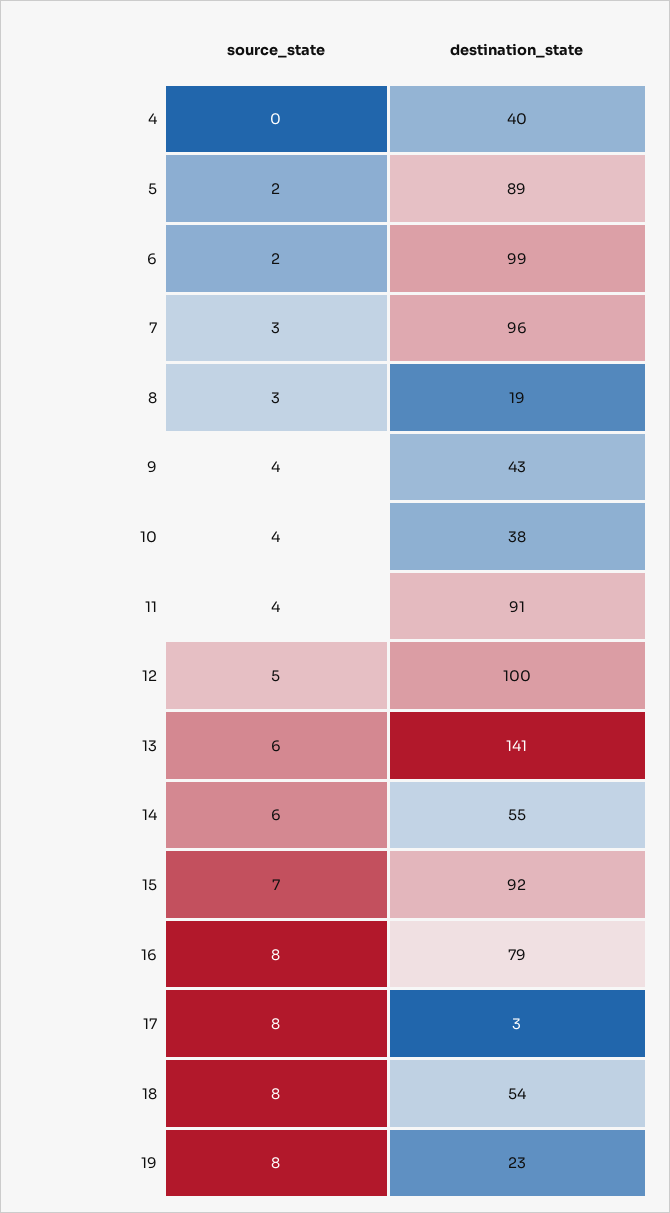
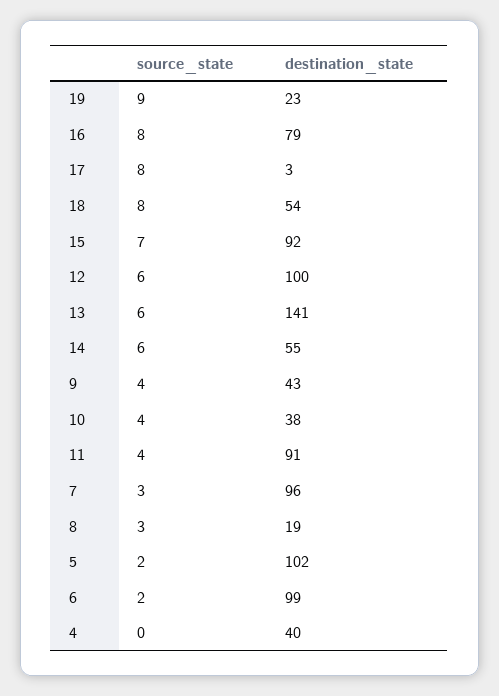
  {
    "source_state": {
      "4": 0,
      "5": 2,
      "6": 2,
      "7": 3,
      "8": 3,
      "9": 4,
      "10": 4,
      "11": 4,
-     "12": 5,
+     "12": 6,
      "13": 6,
      "14": 6,
      "15": 7,
      "16": 8,
      "17": 8,
      "18": 8,
-     "19": 8
+     "19": 9
    },
    "destination_state": {
      "4": 40,
-     "5": 89,
+     "5": 102,
      "6": 99,
      "7": 96,
      "8": 19,
      "9": 43,
      "10": 38,
      "11": 91,
      "12": 100,
      "13": 141,
      "14": 55,
      "15": 92,
      "16": 79,
      "17": 3,
      "18": 54,
      "19": 23
    }
  }

